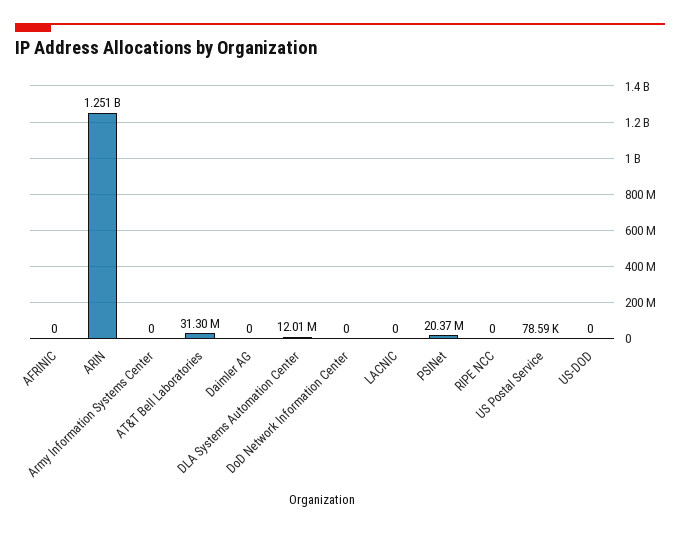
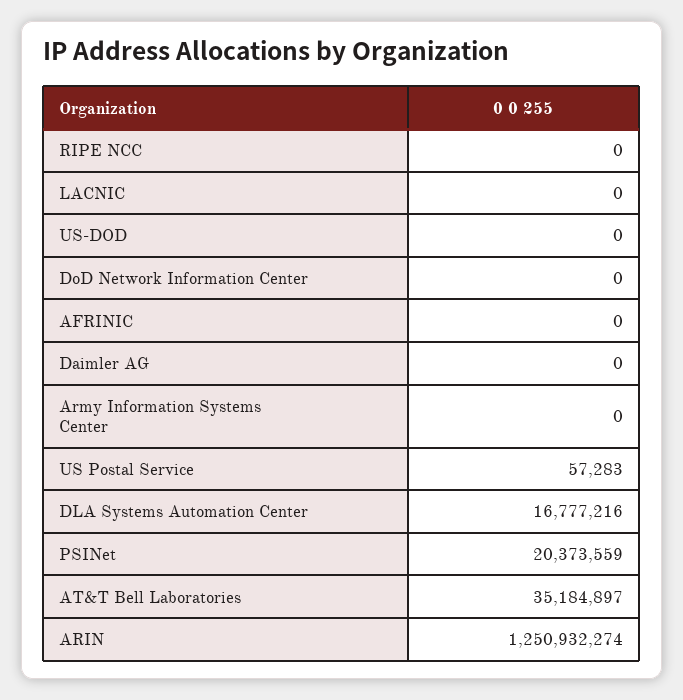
  {
    "AFRINIC": 0,
    "ARIN": 1250932274,
    "Army Information Systems Center": 0,
-   "AT&T Bell Laboratories": 31300000,
+   "AT&T Bell Laboratories": 35184897,
    "Daimler AG": 0,
-   "DLA Systems Automation Center": 12010000,
+   "DLA Systems Automation Center": 16777216,
    "DoD Network Information Center": 0,
    "LACNIC": 0,
    "PSINet": 20373559,
    "RIPE NCC": 0,
-   "US Postal Service": 78590,
+   "US Postal Service": 57283,
    "US-DOD": 0
  }

